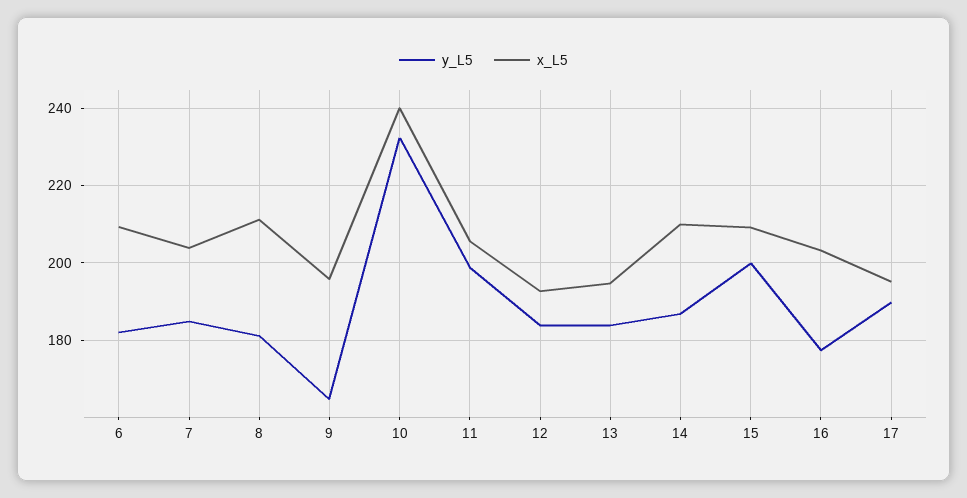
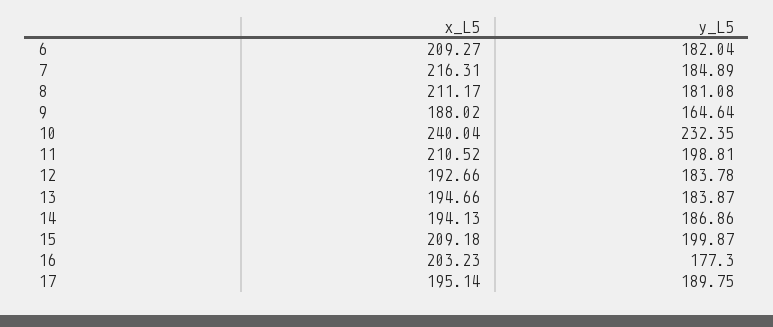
  {
    "y_L5": {
      "6": 182.04,
      "7": 184.89,
      "8": 181.08,
      "9": 164.64,
      "10": 232.35,
      "11": 198.81,
      "12": 183.78,
      "13": 183.87,
      "14": 186.86,
      "15": 199.87,
      "16": 177.3,
      "17": 189.75
    },
    "x_L5": {
      "6": 209.27,
-     "7": 204,
+     "7": 216.31,
      "8": 211.17,
-     "9": 196,
+     "9": 188.02,
      "10": 240.04,
-     "11": 206,
+     "11": 210.52,
      "12": 192.66,
      "13": 194.66,
-     "14": 210,
+     "14": 194.13,
      "15": 209.18,
      "16": 203.23,
      "17": 195.14
    }
  }

